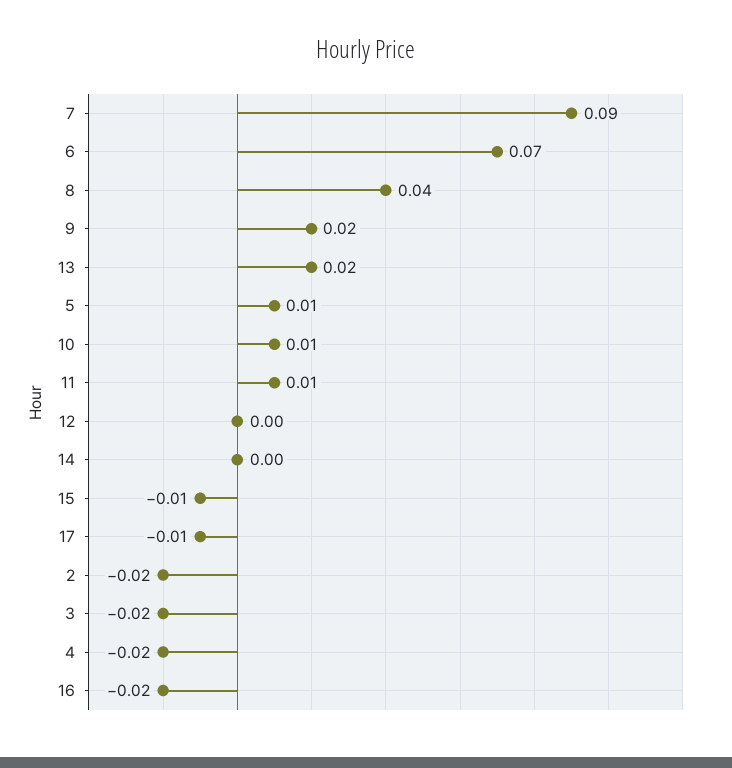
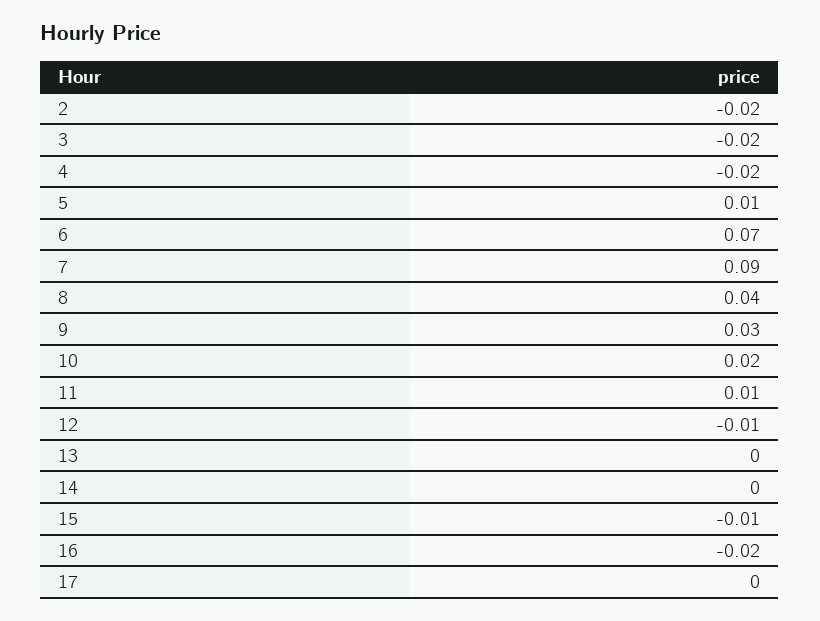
  {
    "7": 0.09,
    "6": 0.07,
    "8": 0.04,
-   "9": 0.02,
+   "9": 0.03,
-   "13": 0.02,
+   "13": 0,
    "5": 0.01,
-   "10": 0.01,
+   "10": 0.02,
    "11": 0.01,
-   "12": 0,
+   "12": -0.01,
    "14": 0,
    "15": -0.01,
-   "17": -0.01,
+   "17": 0,
    "2": -0.02,
    "3": -0.02,
    "4": -0.02,
    "16": -0.02
  }

